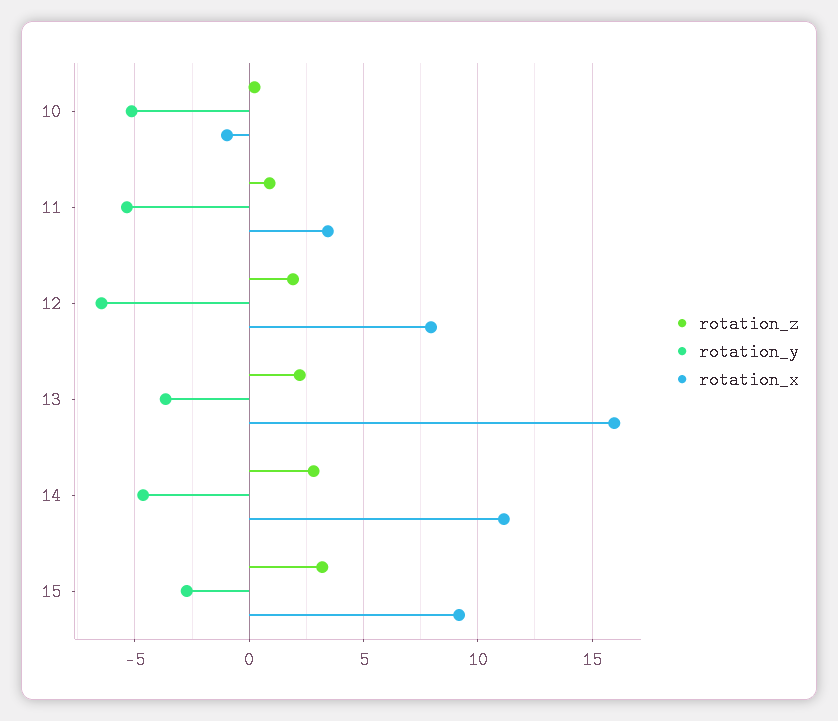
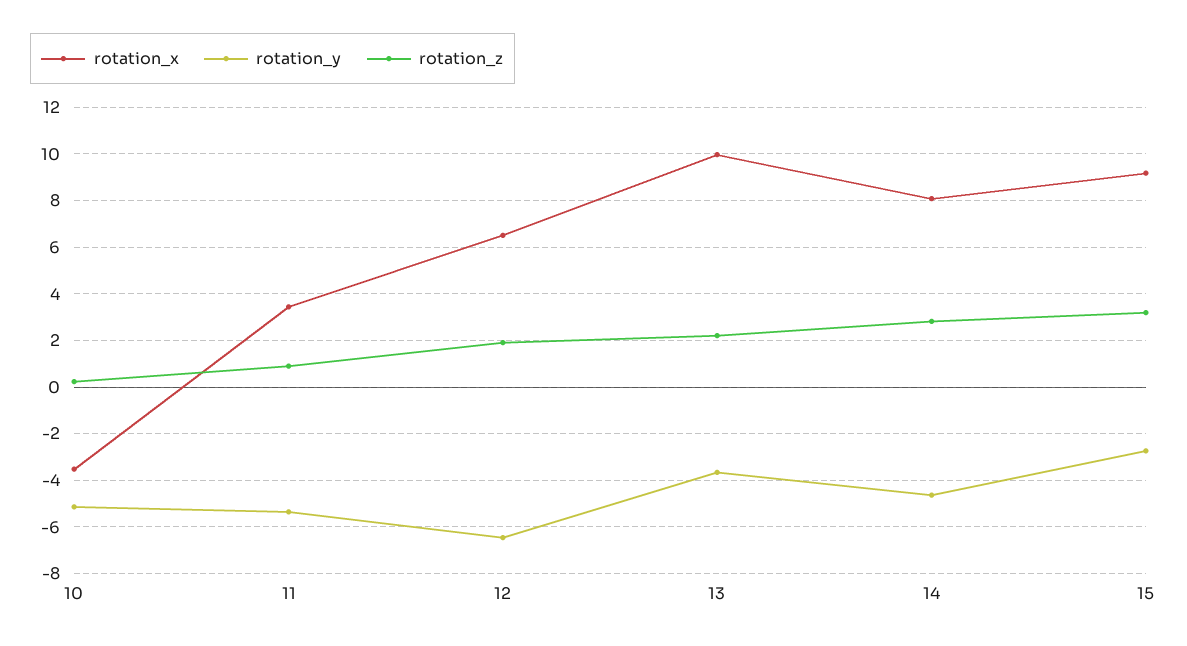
  {
    "rotation_z": {
      "10": 0,
      "11": 1,
      "12": 2,
      "13": 2,
      "14": 3,
      "15": 3
    },
    "rotation_y": {
      "10": -5,
      "11": -5.5,
      "12": -6.5,
      "13": -3.5,
      "14": -4.5,
      "15": -2.5
    },
    "rotation_x": {
-     "10": -1,
+     "10": -3.5,
      "11": 3.5,
-     "12": 8,
+     "12": 6.5,
-     "13": 16,
+     "13": 10,
-     "14": 11,
+     "14": 8,
      "15": 9
    }
  }

